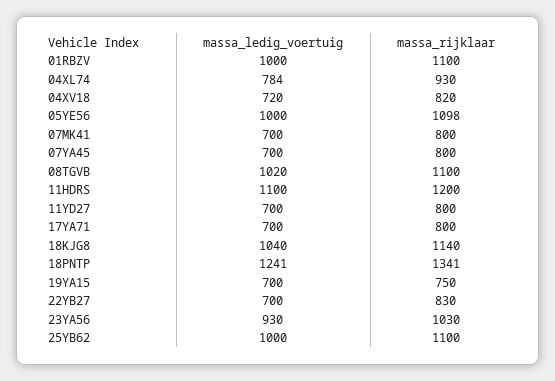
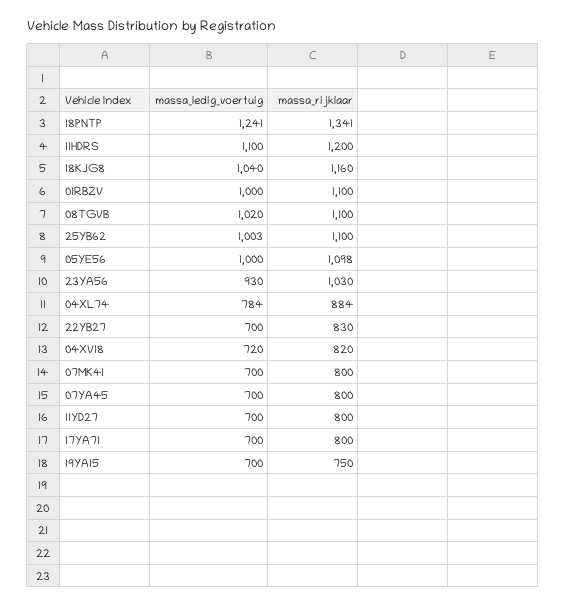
  {
    "massa_ledig_voertuig": {
      "01RBZV": 1000,
      "04XL74": 784,
      "04XV18": 720,
      "05YE56": 1000,
      "07MK41": 700,
      "07YA45": 700,
      "08TGVB": 1020,
      "11HDRS": 1100,
      "11YD27": 700,
      "17YA71": 700,
      "18KJG8": 1040,
      "18PNTP": 1241,
      "19YA15": 700,
      "22YB27": 700,
      "23YA56": 930,
-     "25YB62": 1000
+     "25YB62": 1003
    },
    "massa_rijklaar": {
      "01RBZV": 1100,
-     "04XL74": 930,
+     "04XL74": 884,
      "04XV18": 820,
      "05YE56": 1098,
      "07MK41": 800,
      "07YA45": 800,
      "08TGVB": 1100,
      "11HDRS": 1200,
      "11YD27": 800,
      "17YA71": 800,
-     "18KJG8": 1140,
+     "18KJG8": 1160,
      "18PNTP": 1341,
      "19YA15": 750,
      "22YB27": 830,
      "23YA56": 1030,
      "25YB62": 1100
    }
  }

